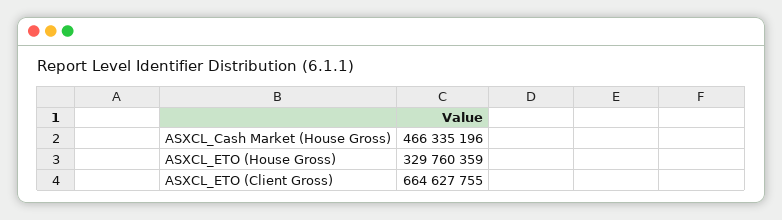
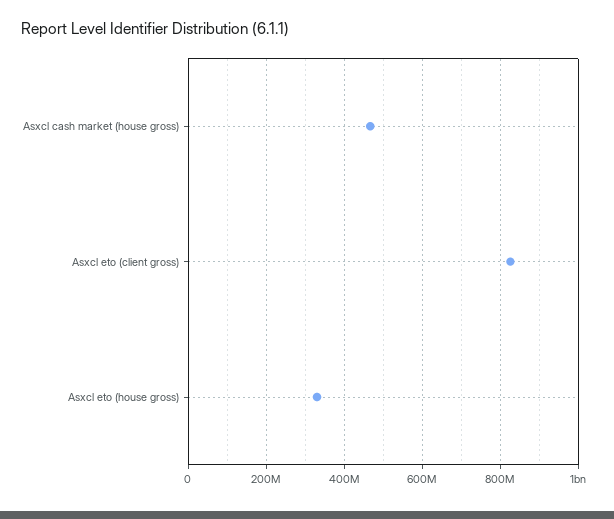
  {
    "ASXCL_Cash Market (House Gross)": 466335196,
    "ASXCL_ETO (House Gross)": 329760359,
-   "ASXCL_ETO (Client Gross)": 664627755
+   "ASXCL_ETO (Client Gross)": 820000000
  }

